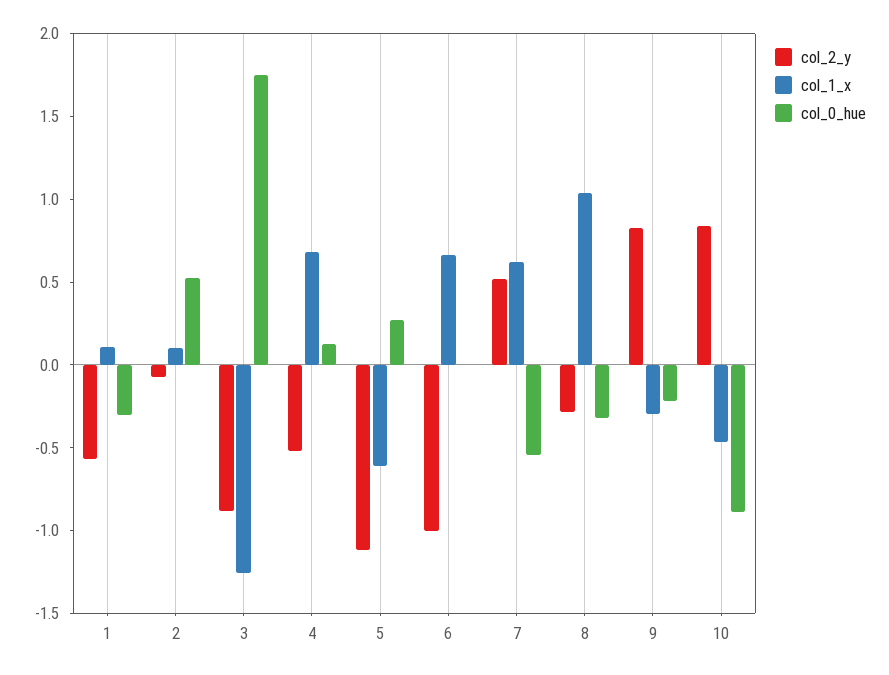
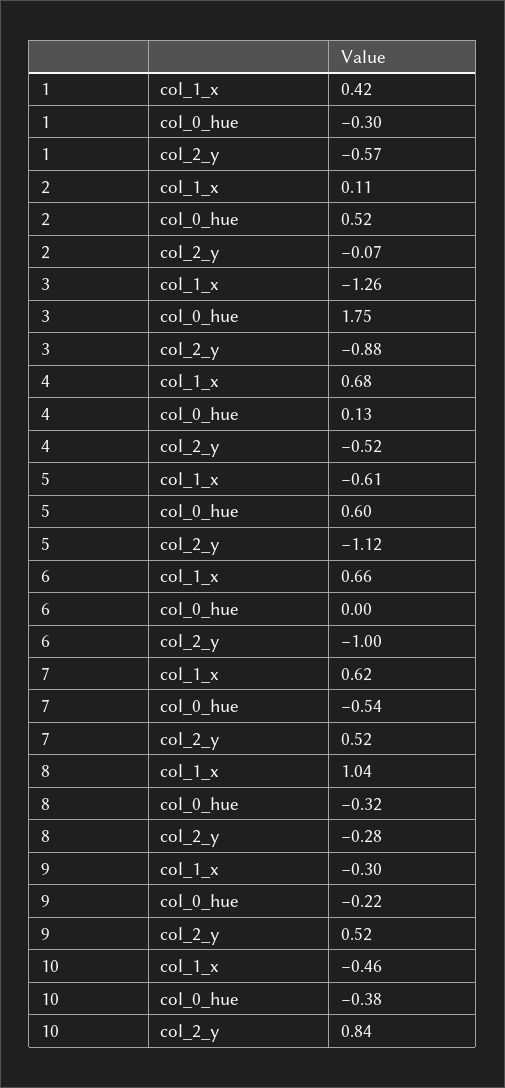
  {
    "col_2_y": {
      "1": -0.57,
      "2": -0.07,
      "3": -0.88,
      "4": -0.52,
      "5": -1.12,
      "6": -1,
      "7": 0.52,
      "8": -0.28,
-     "9": 0.8,
+     "9": 0.52,
      "10": 0.84
    },
    "col_1_x": {
-     "1": 0.1,
+     "1": 0.42,
      "2": 0.11,
      "3": -1.26,
      "4": 0.68,
      "5": -0.61,
      "6": 0.66,
      "7": 0.62,
      "8": 1.04,
      "9": -0.3,
      "10": -0.46
    },
    "col_0_hue": {
      "1": -0.3,
      "2": 0.52,
      "3": 1.75,
      "4": 0.13,
-     "5": 0.3,
+     "5": 0.6,
      "6": 0,
      "7": -0.54,
      "8": -0.32,
      "9": -0.22,
-     "10": -0.9
+     "10": -0.38
    }
  }

